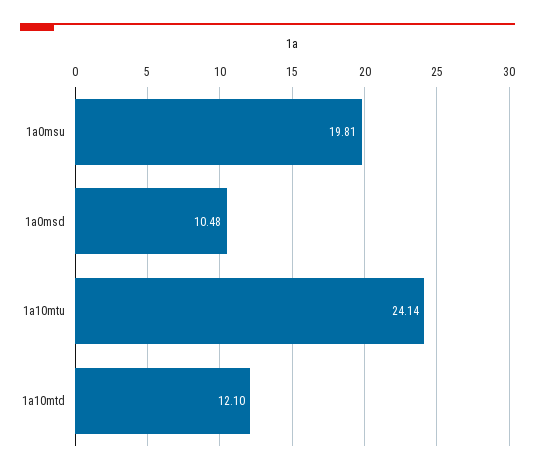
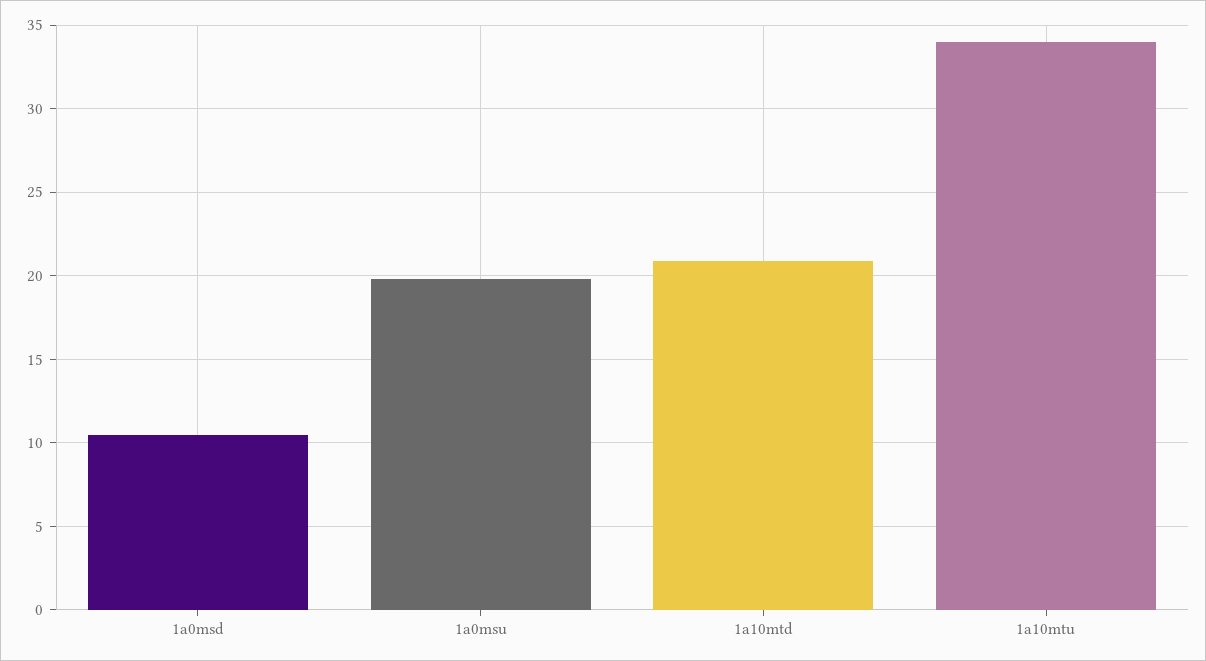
  {
    "1a0msu": 19.81,
    "1a0msd": 10.48,
-   "1a10mtu": 24.14,
+   "1a10mtu": 34,
-   "1a10mtd": 12.1
+   "1a10mtd": 21
  }

